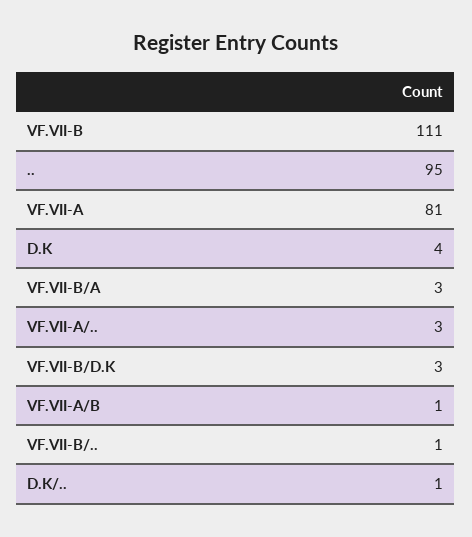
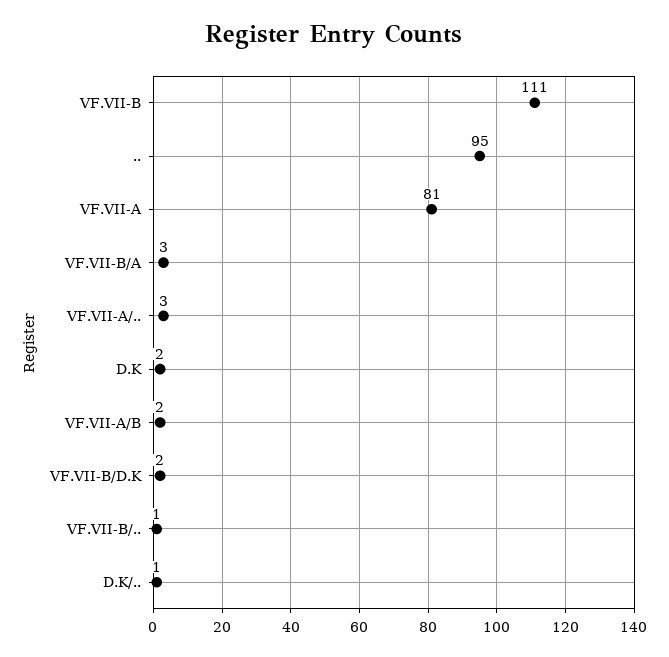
  {
    "VF.VII-B": 111,
    "..": 95,
    "VF.VII-A": 81,
-   "D.K": 4,
+   "D.K": 2,
    "VF.VII-B/A": 3,
    "VF.VII-A/..": 3,
-   "VF.VII-B/D.K": 3,
+   "VF.VII-B/D.K": 2,
-   "VF.VII-A/B": 1,
+   "VF.VII-A/B": 2,
    "VF.VII-B/..": 1,
    "D.K/..": 1
  }

